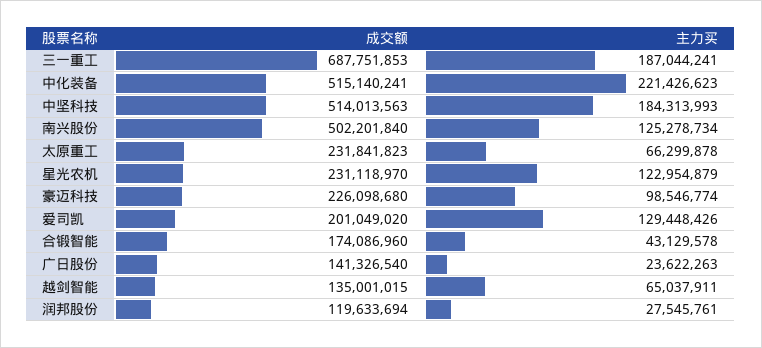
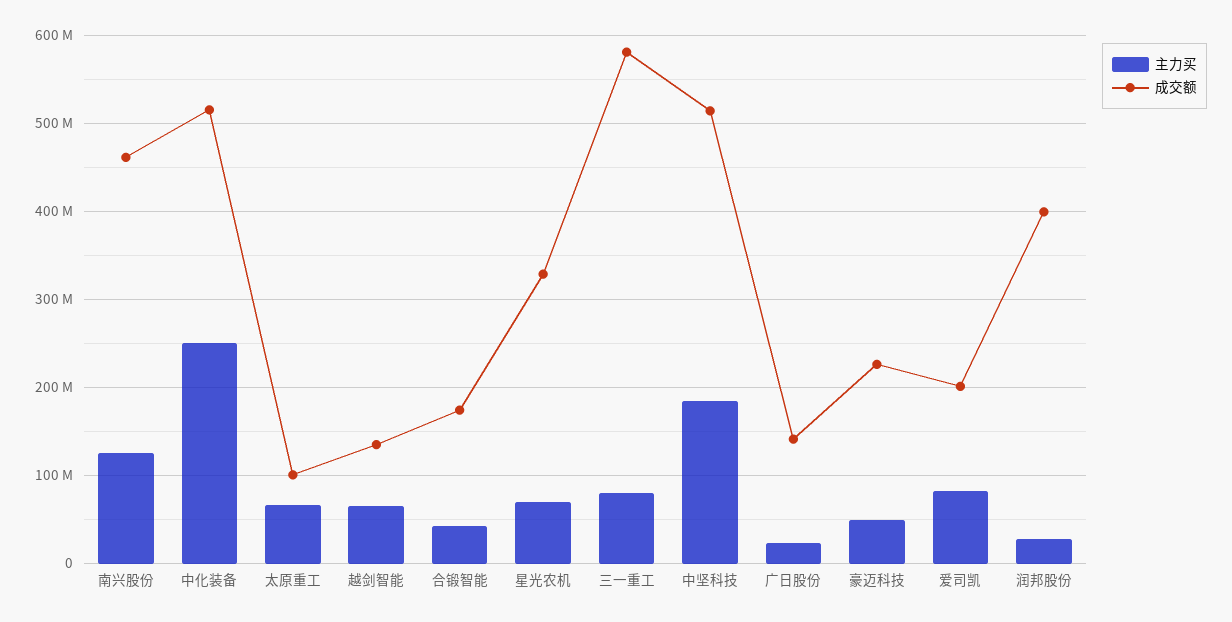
  {
    "成交额": {
-     "三一重工": 687751853,
+     "三一重工": 580000000,
      "中化装备": 515140241,
      "中坚科技": 514013563,
-     "南兴股份": 502201840,
+     "南兴股份": 460000000,
-     "太原重工": 231841823,
+     "太原重工": 100000000,
-     "星光农机": 231118970,
+     "星光农机": 330000000,
      "豪迈科技": 226098680,
      "爱司凯": 201049020,
      "合锻智能": 174086960,
      "广日股份": 141326540,
      "越剑智能": 135001015,
-     "润邦股份": 119633694
+     "润邦股份": 400000000
    },
    "主力买": {
-     "三一重工": 187044241,
+     "三一重工": 80000000,
-     "中化装备": 221426623,
+     "中化装备": 250000000,
      "中坚科技": 184313993,
      "南兴股份": 125278734,
      "太原重工": 66299878,
-     "星光农机": 122954879,
+     "星光农机": 70000000,
-     "豪迈科技": 98546774,
+     "豪迈科技": 50000000,
-     "爱司凯": 129448426,
+     "爱司凯": 80000000,
      "合锻智能": 43129578,
      "广日股份": 23622263,
      "越剑智能": 65037911,
      "润邦股份": 27545761
    }
  }

